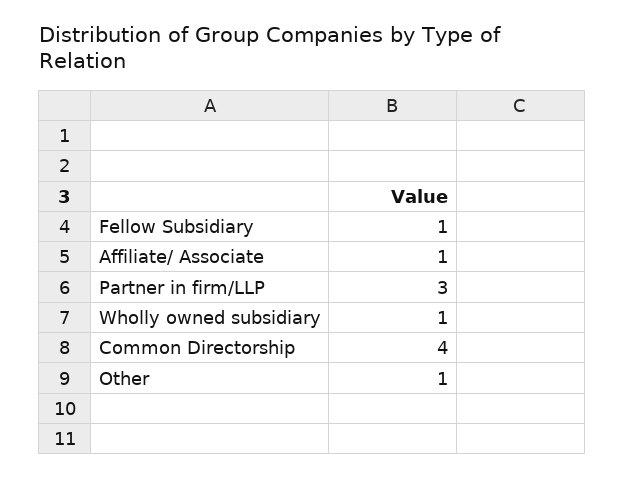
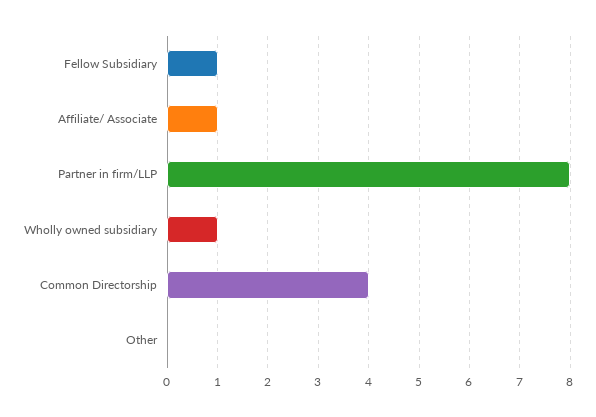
  {
    "Fellow Subsidiary": 1,
    "Affiliate/ Associate": 1,
-   "Partner in firm/LLP": 3,
+   "Partner in firm/LLP": 8,
    "Wholly owned subsidiary": 1,
    "Common Directorship": 4,
-   "Other": 1
+   "Other": 0
  }

